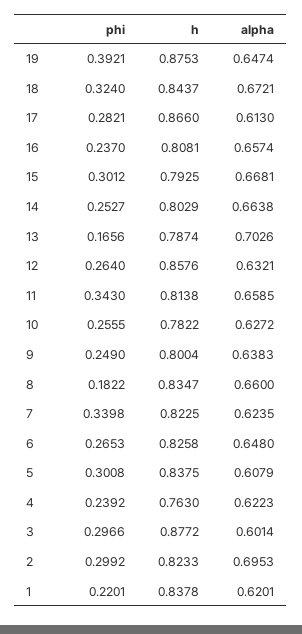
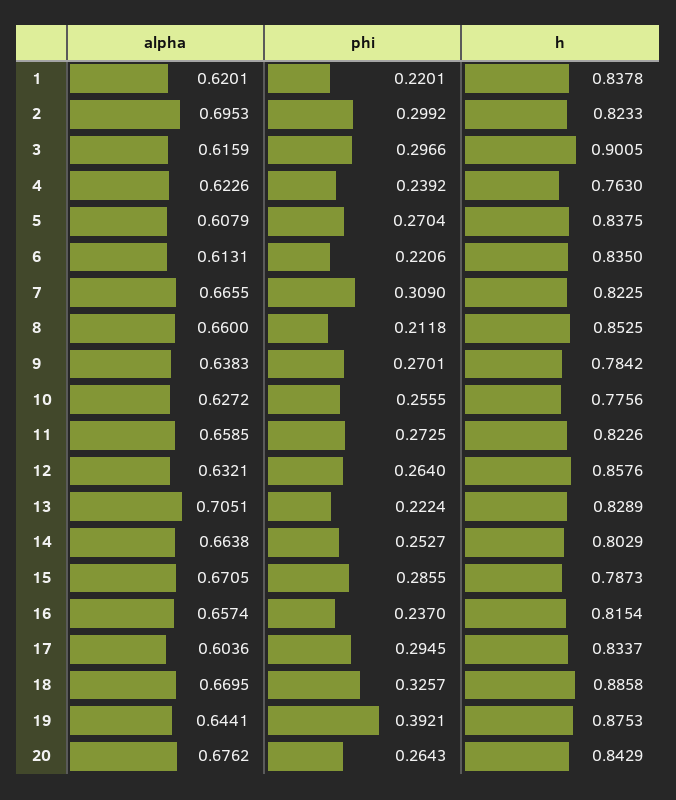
  {
    "phi": {
      "19": 0.3921,
-     "18": 0.324,
+     "18": 0.3257,
-     "17": 0.2821,
+     "17": 0.2945,
      "16": 0.237,
-     "15": 0.3012,
+     "15": 0.2855,
      "14": 0.2527,
-     "13": 0.1656,
+     "13": 0.2224,
      "12": 0.264,
-     "11": 0.343,
+     "11": 0.2725,
      "10": 0.2555,
-     "9": 0.249,
+     "9": 0.2701,
-     "8": 0.1822,
+     "8": 0.2118,
-     "7": 0.3398,
+     "7": 0.309,
-     "6": 0.2653,
+     "6": 0.2206,
-     "5": 0.3008,
+     "5": 0.2704,
      "4": 0.2392,
      "3": 0.2966,
      "2": 0.2992,
-     "1": 0.2201
+     "1": 0.2201,
+     "20": 0.2643
    },
    "h": {
      "19": 0.8753,
-     "18": 0.8437,
+     "18": 0.8858,
-     "17": 0.866,
+     "17": 0.8337,
-     "16": 0.8081,
+     "16": 0.8154,
-     "15": 0.7925,
+     "15": 0.7873,
      "14": 0.8029,
-     "13": 0.7874,
+     "13": 0.8289,
      "12": 0.8576,
-     "11": 0.8138,
+     "11": 0.8226,
-     "10": 0.7822,
+     "10": 0.7756,
-     "9": 0.8004,
+     "9": 0.7842,
-     "8": 0.8347,
+     "8": 0.8525,
      "7": 0.8225,
-     "6": 0.8258,
+     "6": 0.835,
      "5": 0.8375,
      "4": 0.763,
-     "3": 0.8772,
+     "3": 0.9005,
      "2": 0.8233,
-     "1": 0.8378
+     "1": 0.8378,
+     "20": 0.8429
    },
    "alpha": {
-     "19": 0.6474,
+     "19": 0.6441,
-     "18": 0.6721,
+     "18": 0.6695,
-     "17": 0.613,
+     "17": 0.6036,
      "16": 0.6574,
-     "15": 0.6681,
+     "15": 0.6705,
      "14": 0.6638,
-     "13": 0.7026,
+     "13": 0.7051,
      "12": 0.6321,
      "11": 0.6585,
      "10": 0.6272,
      "9": 0.6383,
      "8": 0.66,
-     "7": 0.6235,
+     "7": 0.6655,
-     "6": 0.648,
+     "6": 0.6131,
      "5": 0.6079,
-     "4": 0.6223,
+     "4": 0.6226,
-     "3": 0.6014,
+     "3": 0.6159,
      "2": 0.6953,
-     "1": 0.6201
+     "1": 0.6201,
+     "20": 0.6762
    }
  }

